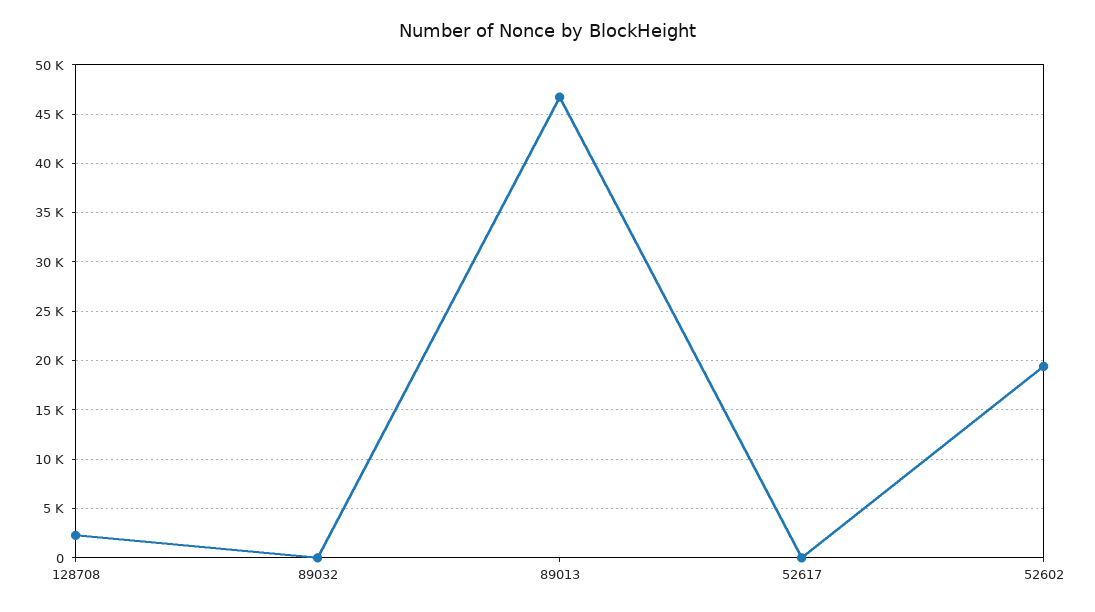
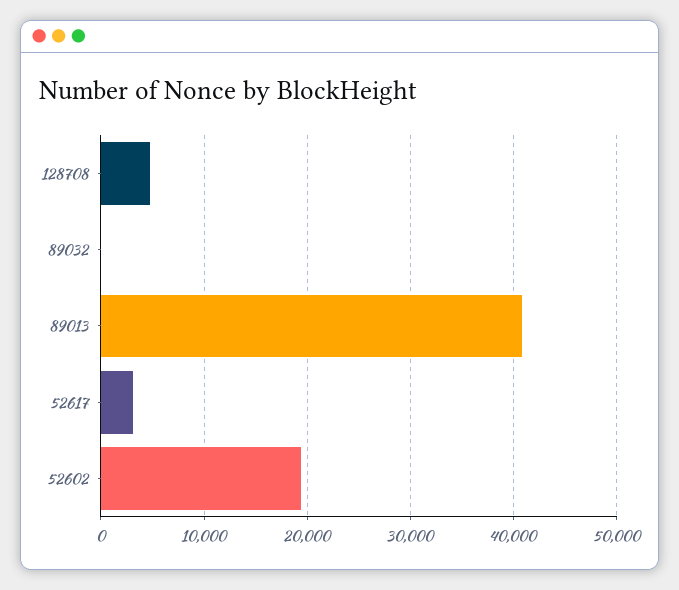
  {
-   "128708": 2000,
+   "128708": 5000,
    "89032": 0,
-   "89013": 47000,
+   "89013": 41000,
-   "52617": 0,
+   "52617": 3000,
    "52602": 19000
  }

